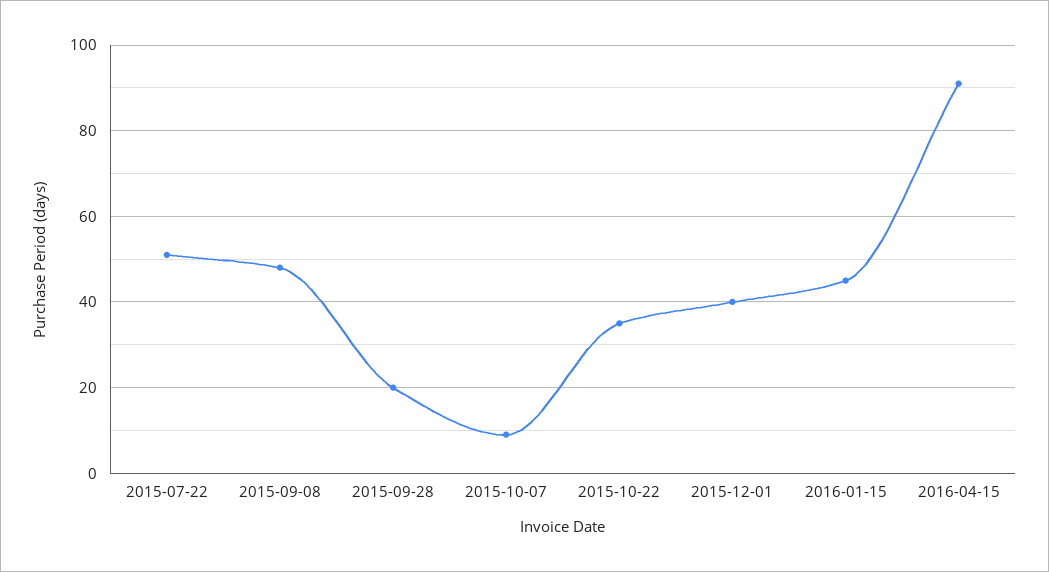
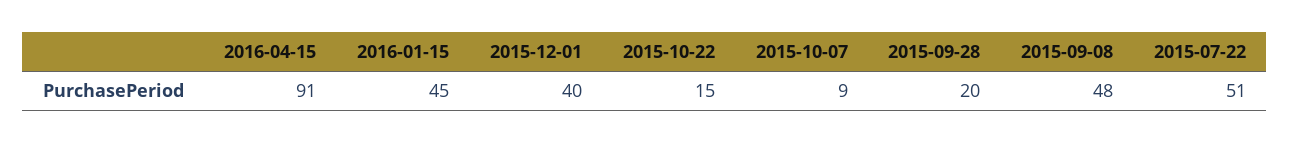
  {
    "2015-07-22": 51,
    "2015-09-08": 48,
    "2015-09-28": 20,
    "2015-10-07": 9,
-   "2015-10-22": 35,
+   "2015-10-22": 15,
    "2015-12-01": 40,
    "2016-01-15": 45,
    "2016-04-15": 91
  }

